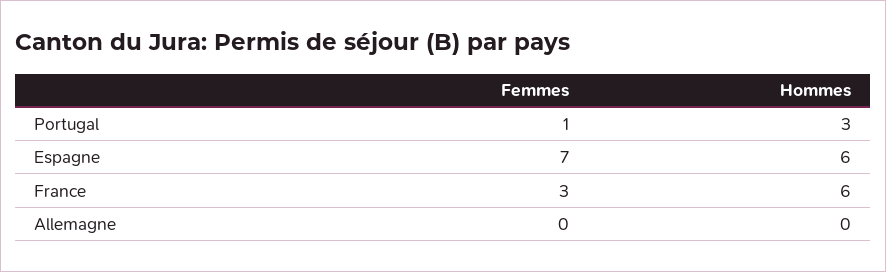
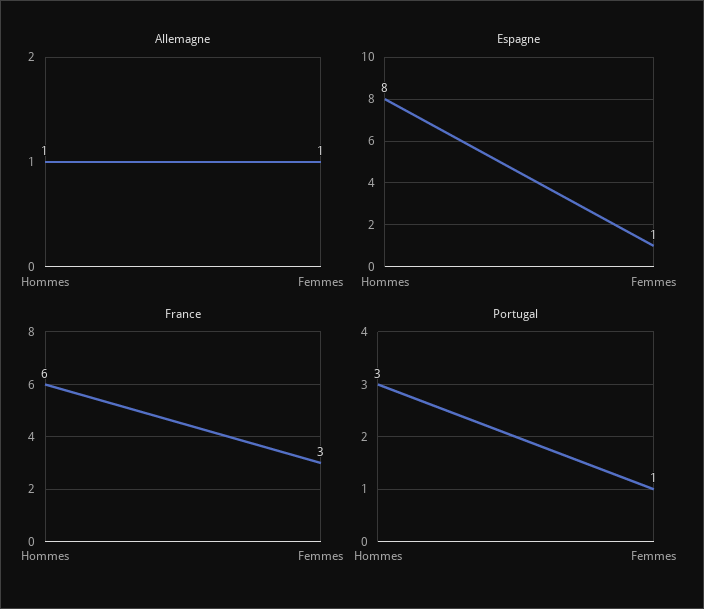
  {
    "Portugal": {
      "Femmes": 1,
      "Hommes": 3
    },
    "Espagne": {
-     "Femmes": 7,
+     "Femmes": 1,
-     "Hommes": 6
+     "Hommes": 8
    },
    "France": {
      "Femmes": 3,
      "Hommes": 6
    },
    "Allemagne": {
-     "Femmes": 0,
+     "Femmes": 1,
-     "Hommes": 0
+     "Hommes": 1
    }
  }

